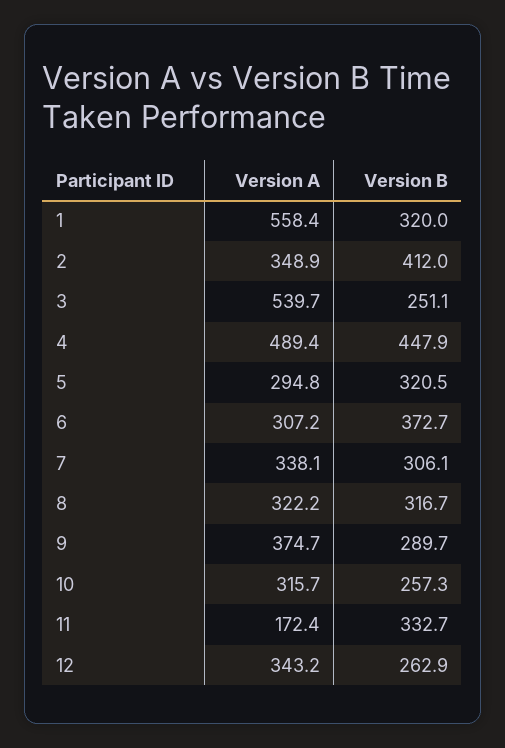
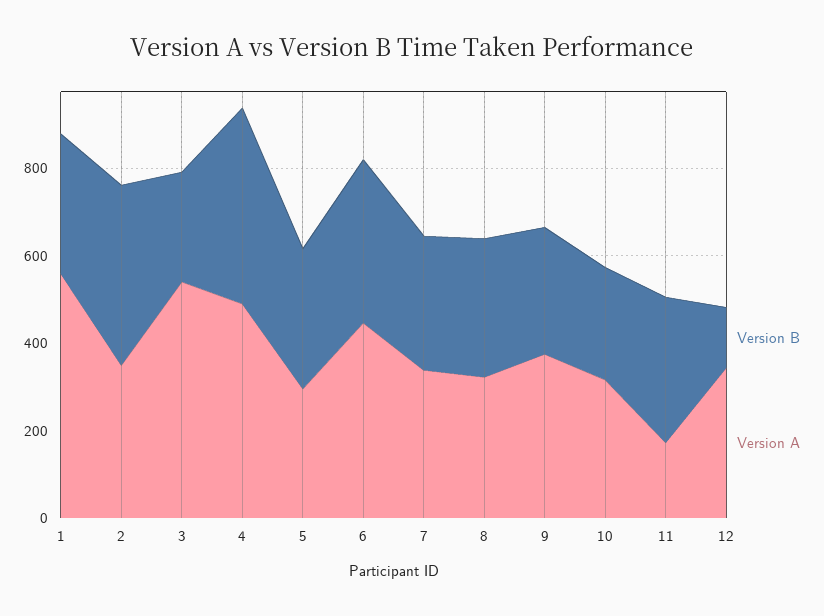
  {
    "Version A": {
      "1": 558.4,
      "2": 348.9,
      "3": 539.7,
      "4": 489.4,
      "5": 294.8,
-     "6": 307.2,
+     "6": 450,
      "7": 338.1,
      "8": 322.2,
      "9": 374.7,
      "10": 315.7,
      "11": 172.4,
      "12": 343.2
    },
    "Version B": {
      "1": 320,
      "2": 412,
      "3": 251.1,
      "4": 447.9,
      "5": 320.5,
      "6": 372.7,
      "7": 306.1,
      "8": 316.7,
      "9": 289.7,
      "10": 257.3,
      "11": 332.7,
-     "12": 262.9
+     "12": 150
    }
  }

